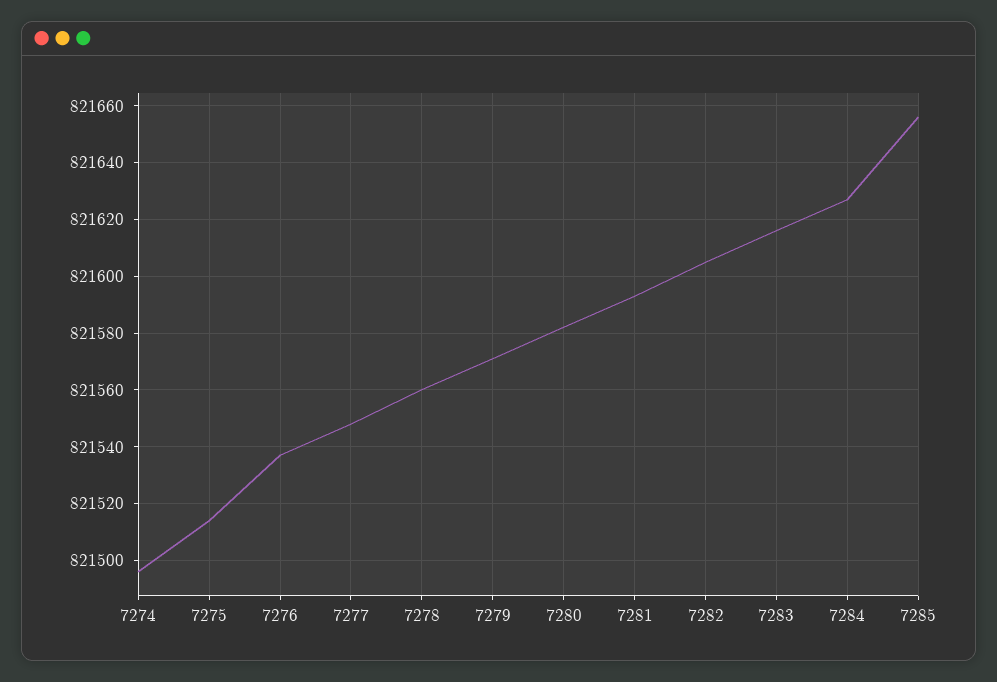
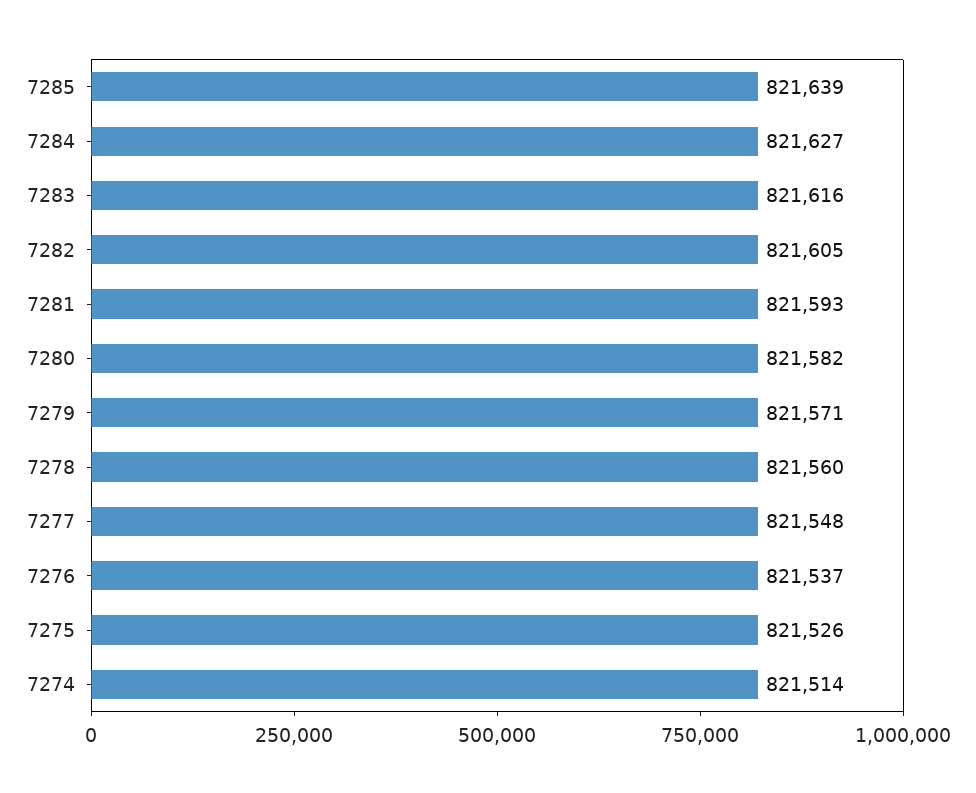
  {
-   "7274": 821495,
+   "7274": 821514,
-   "7275": 821515,
+   "7275": 821526,
    "7276": 821537,
    "7277": 821548,
    "7278": 821560,
    "7279": 821571,
    "7280": 821582,
    "7281": 821593,
    "7282": 821605,
    "7283": 821616,
    "7284": 821627,
-   "7285": 821655
+   "7285": 821639
  }

